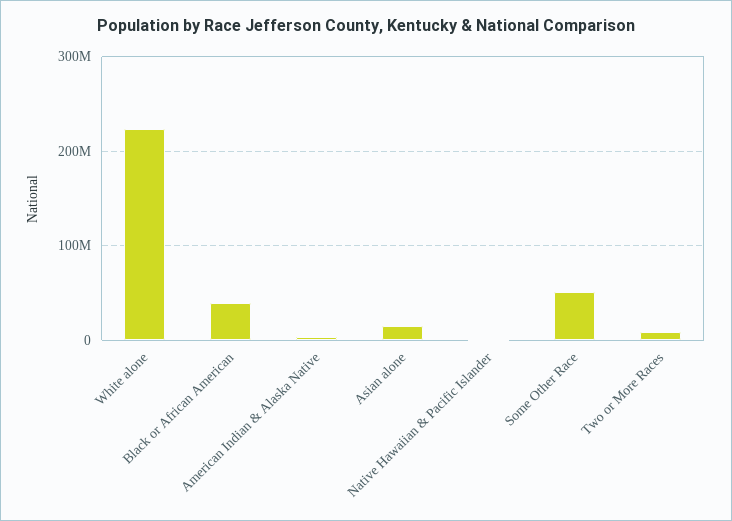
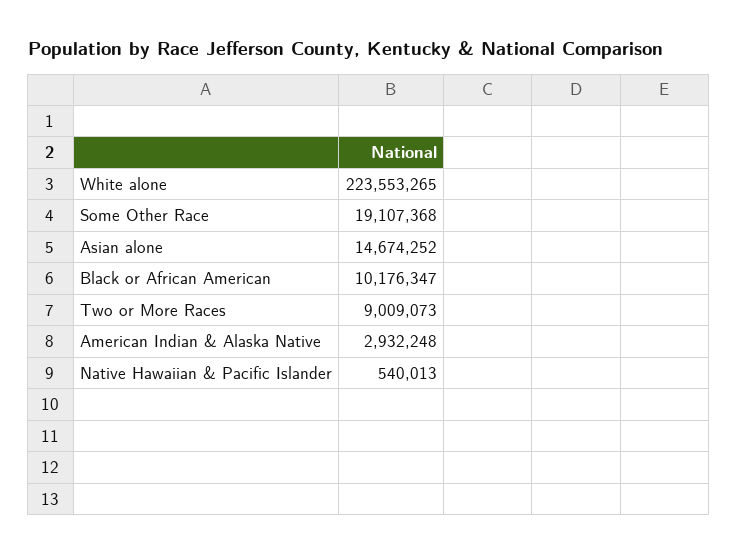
  {
    "White alone": 223553265,
-   "Black or African American": 40000000,
+   "Black or African American": 10176347,
    "American Indian & Alaska Native": 2932248,
    "Asian alone": 14674252,
    "Native Hawaiian & Pacific Islander": 540013,
-   "Some Other Race": 50000000,
+   "Some Other Race": 19107368,
    "Two or More Races": 9009073
  }

